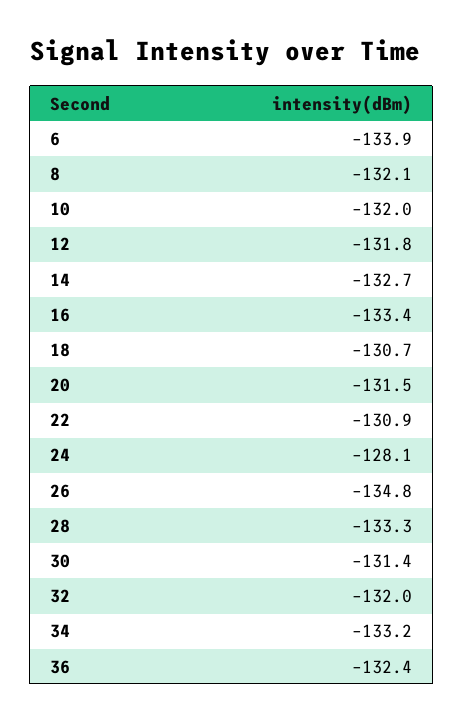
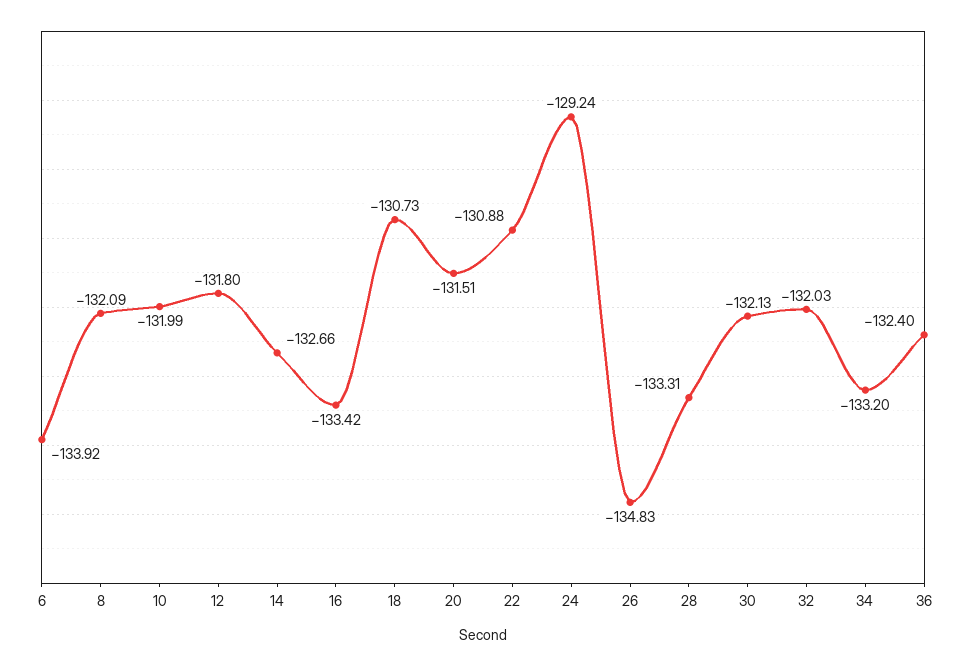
  {
    "6": -133.92,
    "8": -132.09,
    "10": -131.99,
    "12": -131.8,
    "14": -132.66,
    "16": -133.42,
    "18": -130.73,
    "20": -131.51,
    "22": -130.88,
-   "24": -128.1,
+   "24": -129.24,
    "26": -134.83,
    "28": -133.31,
-   "30": -131.4,
+   "30": -132.13,
    "32": -132.03,
    "34": -133.2,
    "36": -132.4
  }

